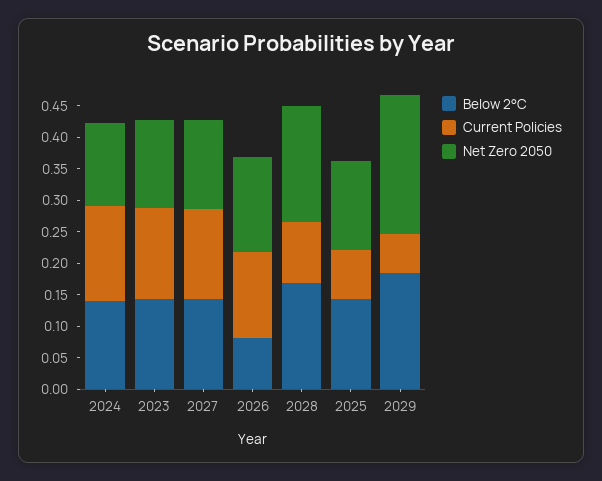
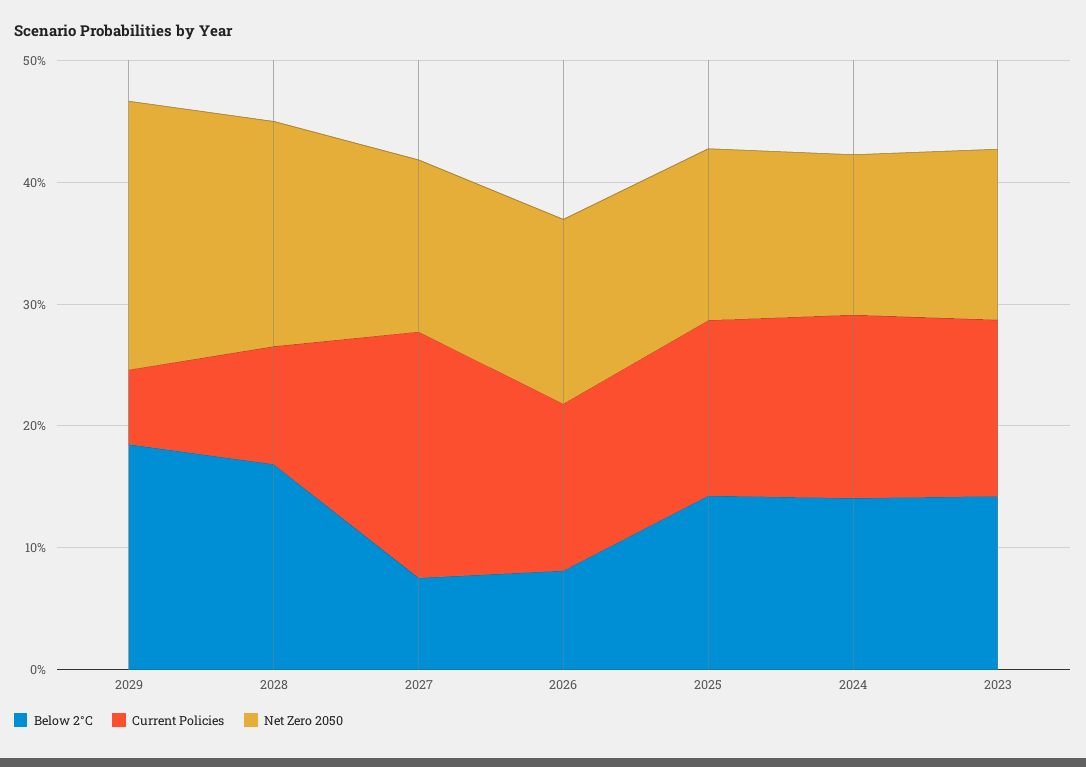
  {
    "Below 2°C": {
      "2024": 0.14,
      "2023": 0.14,
-     "2027": 0.15,
+     "2027": 0.08,
      "2026": 0.08,
      "2028": 0.16,
      "2025": 0.14,
      "2029": 0.18
    },
    "Current Policies": {
      "2024": 0.16,
      "2023": 0.14,
-     "2027": 0.15,
+     "2027": 0.2,
      "2026": 0.14,
      "2028": 0.1,
-     "2025": 0.075,
+     "2025": 0.14,
      "2029": 0.06
    },
    "Net Zero 2050": {
      "2024": 0.14,
      "2023": 0.14,
      "2027": 0.14,
      "2026": 0.16,
      "2028": 0.18,
      "2025": 0.14,
      "2029": 0.22
    }
  }

